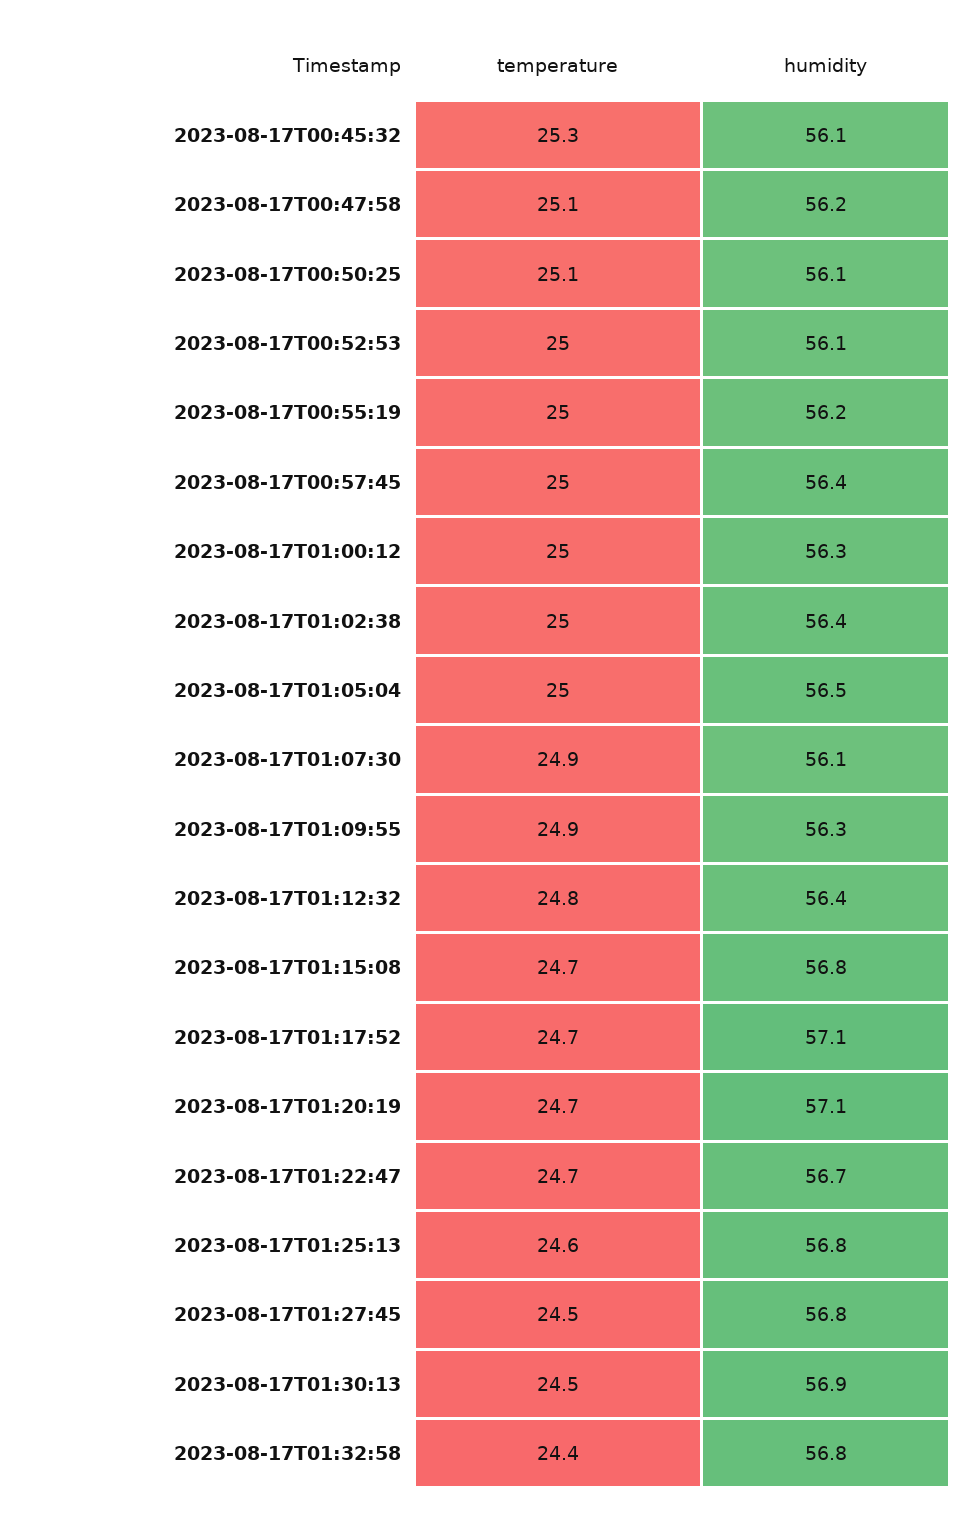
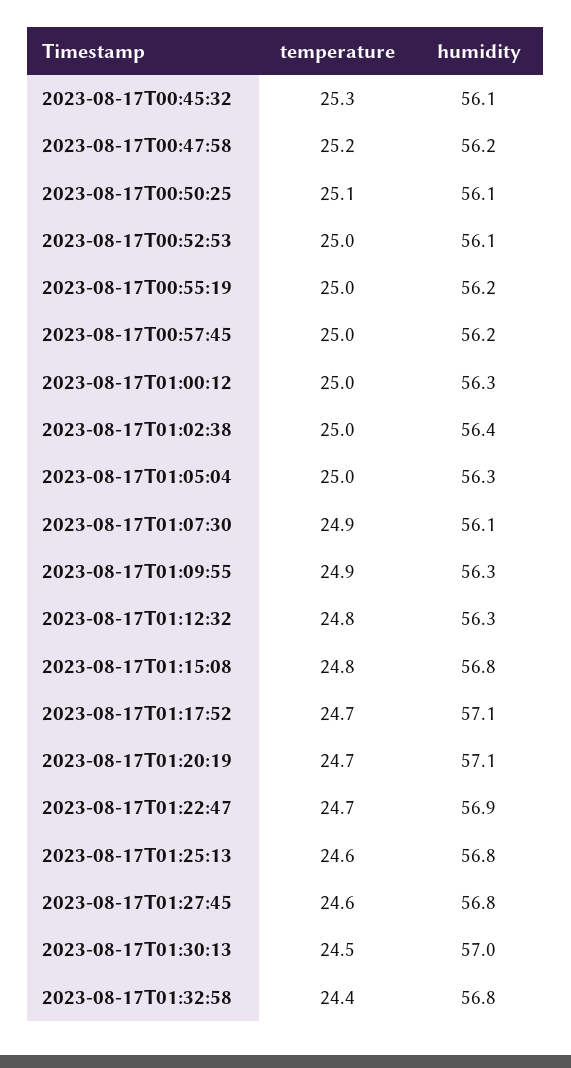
  {
    "temperature": {
      "2023-08-17T00:45:32": 25.3,
-     "2023-08-17T00:47:58": 25.1,
+     "2023-08-17T00:47:58": 25.2,
      "2023-08-17T00:50:25": 25.1,
      "2023-08-17T00:52:53": 25,
      "2023-08-17T00:55:19": 25,
      "2023-08-17T00:57:45": 25,
      "2023-08-17T01:00:12": 25,
      "2023-08-17T01:02:38": 25,
      "2023-08-17T01:05:04": 25,
      "2023-08-17T01:07:30": 24.9,
      "2023-08-17T01:09:55": 24.9,
      "2023-08-17T01:12:32": 24.8,
-     "2023-08-17T01:15:08": 24.7,
+     "2023-08-17T01:15:08": 24.8,
      "2023-08-17T01:17:52": 24.7,
      "2023-08-17T01:20:19": 24.7,
      "2023-08-17T01:22:47": 24.7,
      "2023-08-17T01:25:13": 24.6,
-     "2023-08-17T01:27:45": 24.5,
+     "2023-08-17T01:27:45": 24.6,
      "2023-08-17T01:30:13": 24.5,
      "2023-08-17T01:32:58": 24.4
    },
    "humidity": {
      "2023-08-17T00:45:32": 56.1,
      "2023-08-17T00:47:58": 56.2,
      "2023-08-17T00:50:25": 56.1,
      "2023-08-17T00:52:53": 56.1,
      "2023-08-17T00:55:19": 56.2,
-     "2023-08-17T00:57:45": 56.4,
+     "2023-08-17T00:57:45": 56.2,
      "2023-08-17T01:00:12": 56.3,
      "2023-08-17T01:02:38": 56.4,
-     "2023-08-17T01:05:04": 56.5,
+     "2023-08-17T01:05:04": 56.3,
      "2023-08-17T01:07:30": 56.1,
      "2023-08-17T01:09:55": 56.3,
-     "2023-08-17T01:12:32": 56.4,
+     "2023-08-17T01:12:32": 56.3,
      "2023-08-17T01:15:08": 56.8,
      "2023-08-17T01:17:52": 57.1,
      "2023-08-17T01:20:19": 57.1,
-     "2023-08-17T01:22:47": 56.7,
+     "2023-08-17T01:22:47": 56.9,
      "2023-08-17T01:25:13": 56.8,
      "2023-08-17T01:27:45": 56.8,
-     "2023-08-17T01:30:13": 56.9,
+     "2023-08-17T01:30:13": 57,
      "2023-08-17T01:32:58": 56.8
    }
  }

